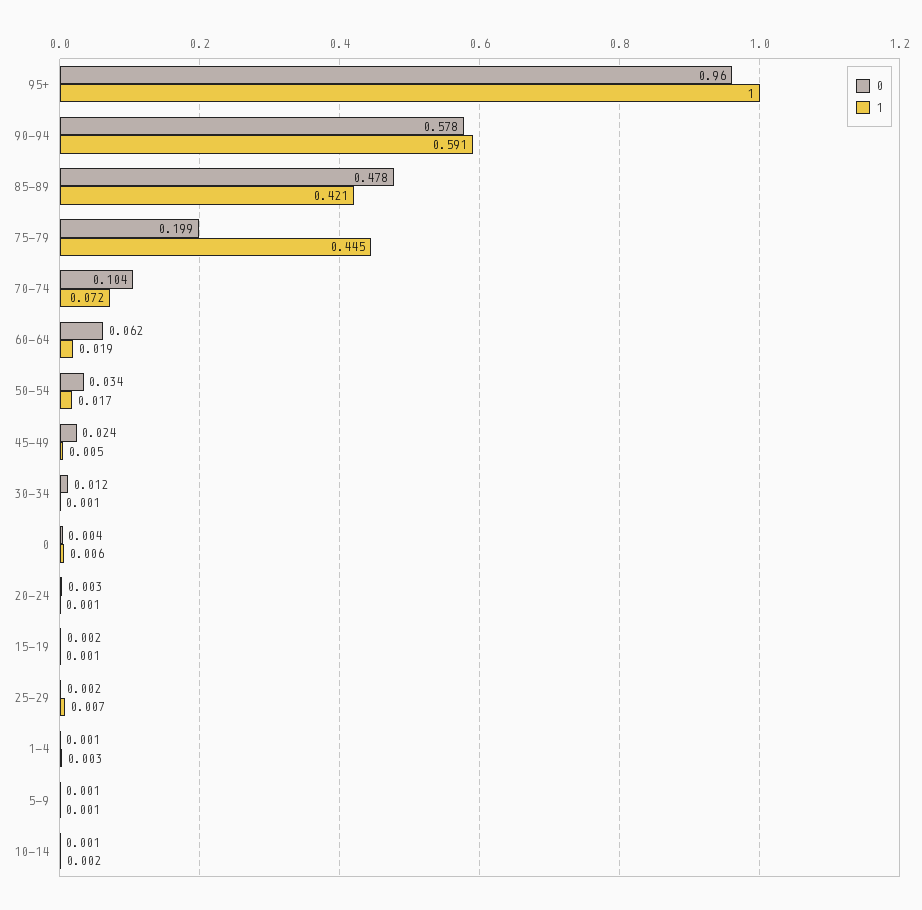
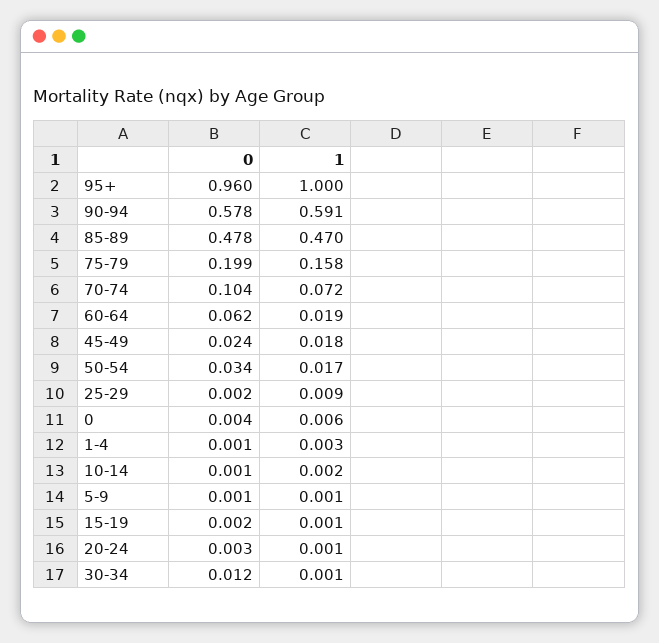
  {
    "0": {
      "95+": 0.96,
      "90-94": 0.578,
      "85-89": 0.478,
      "75-79": 0.199,
      "70-74": 0.104,
      "60-64": 0.062,
      "50-54": 0.034,
      "45-49": 0.024,
      "30-34": 0.012,
      "0": 0.004,
      "20-24": 0.003,
      "15-19": 0.002,
      "25-29": 0.002,
      "1-4": 0.001,
      "5-9": 0.001,
      "10-14": 0.001
    },
    "1": {
      "95+": 1,
      "90-94": 0.591,
-     "85-89": 0.421,
+     "85-89": 0.47,
-     "75-79": 0.445,
+     "75-79": 0.158,
      "70-74": 0.072,
      "60-64": 0.019,
      "50-54": 0.017,
-     "45-49": 0.005,
+     "45-49": 0.018,
      "30-34": 0.001,
      "0": 0.006,
      "20-24": 0.001,
      "15-19": 0.001,
-     "25-29": 0.007,
+     "25-29": 0.009,
      "1-4": 0.003,
      "5-9": 0.001,
      "10-14": 0.002
    }
  }

